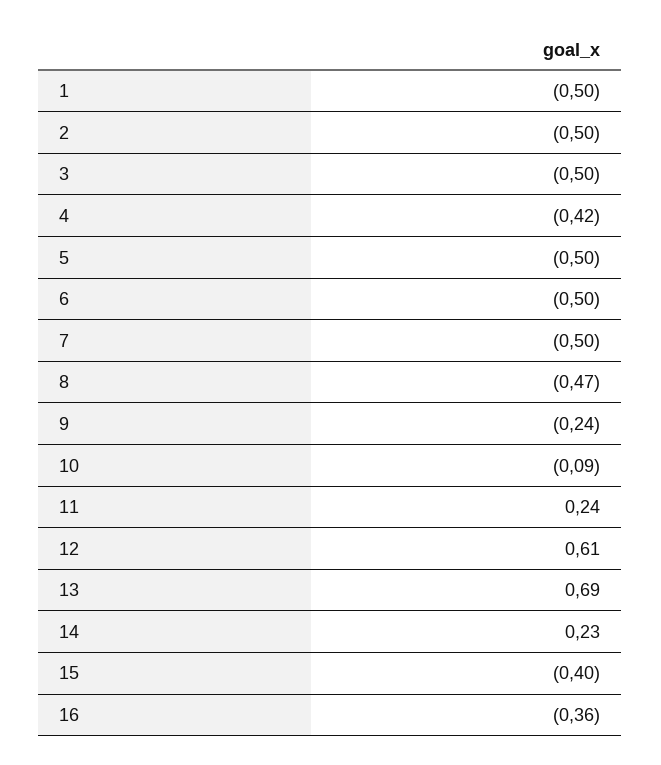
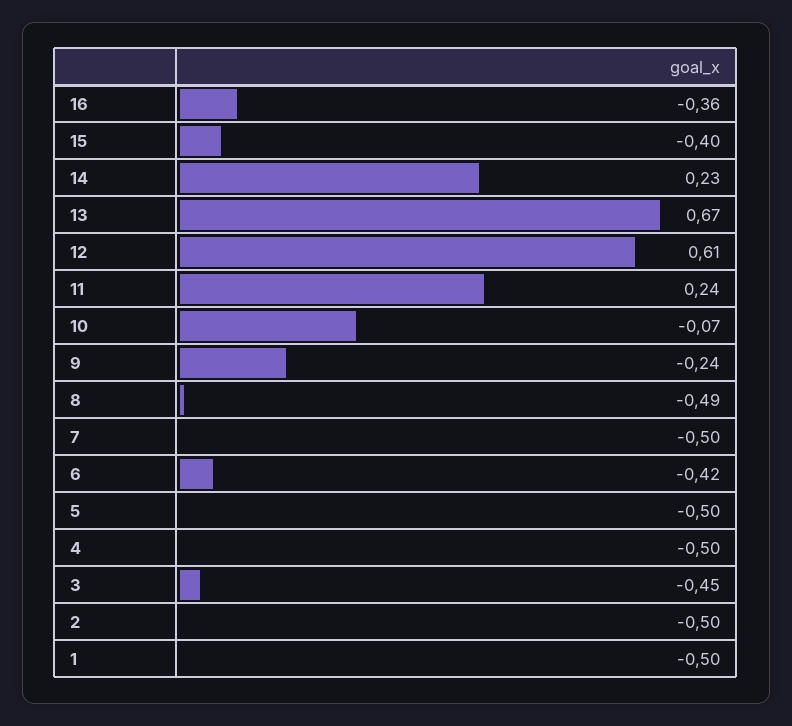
  {
    "1": -0.5,
    "2": -0.5,
-   "3": -0.5,
+   "3": -0.45,
-   "4": -0.42,
+   "4": -0.5,
    "5": -0.5,
-   "6": -0.5,
+   "6": -0.42,
    "7": -0.5,
-   "8": -0.47,
+   "8": -0.49,
    "9": -0.24,
-   "10": -0.09,
+   "10": -0.07,
    "11": 0.24,
    "12": 0.61,
-   "13": 0.69,
+   "13": 0.67,
    "14": 0.23,
    "15": -0.4,
    "16": -0.36
  }

